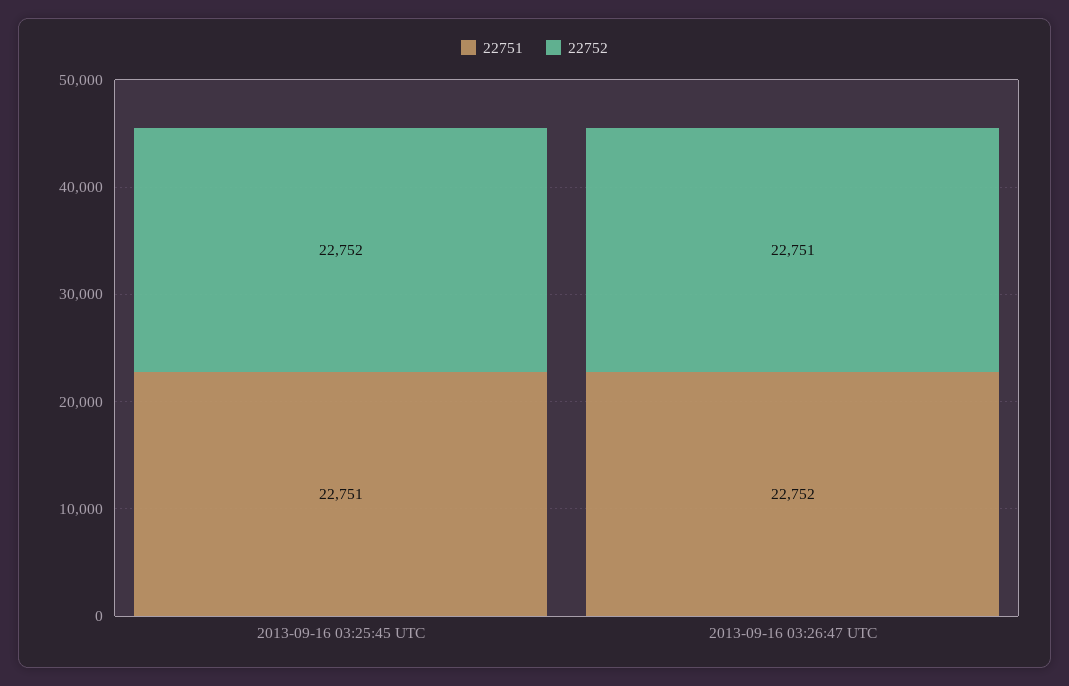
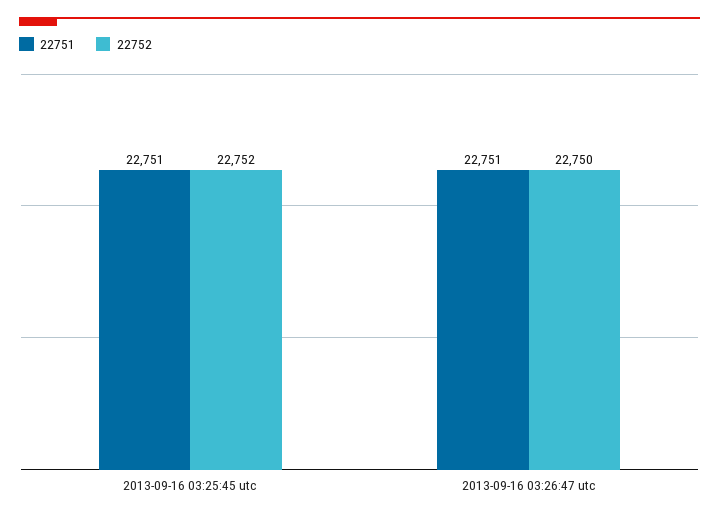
  {
    "22751": {
      "2013-09-16 03:25:45 UTC": 22751,
-     "2013-09-16 03:26:47 UTC": 22752
+     "2013-09-16 03:26:47 UTC": 22751
    },
    "22752": {
      "2013-09-16 03:25:45 UTC": 22752,
-     "2013-09-16 03:26:47 UTC": 22751
+     "2013-09-16 03:26:47 UTC": 22750
    }
  }

